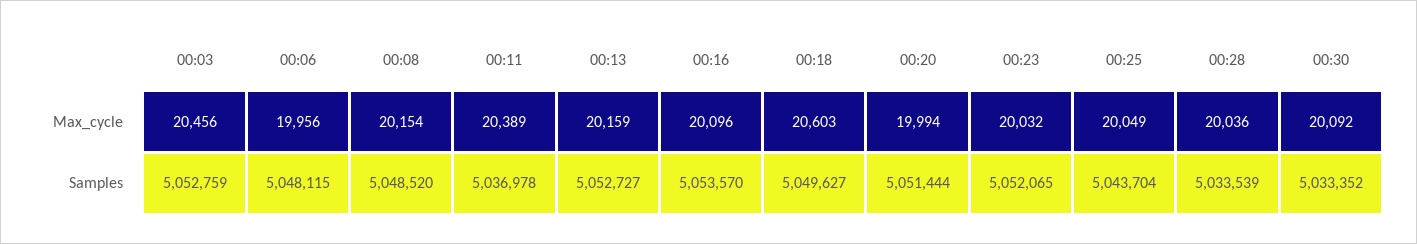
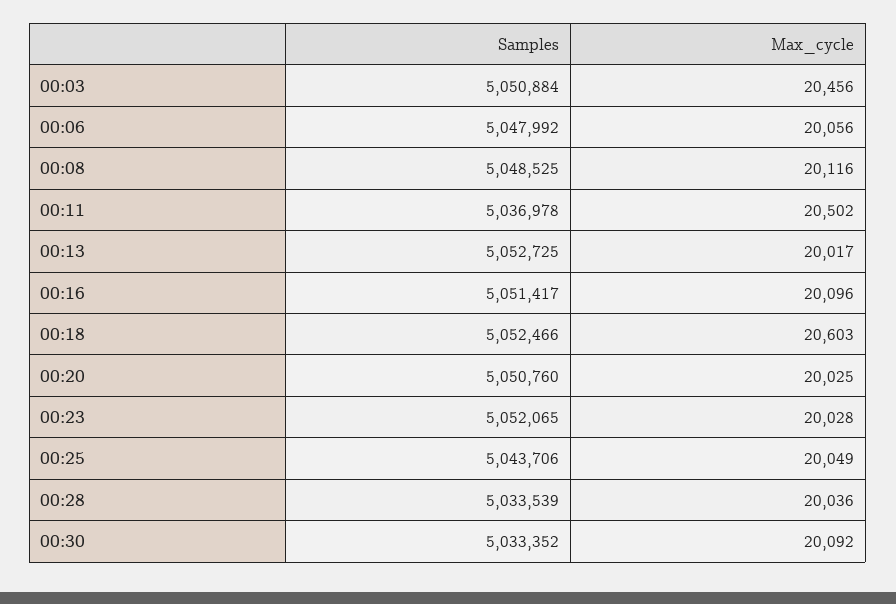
  {
    "00:03": {
      "Max_cycle": 20456,
-     "Samples": 5052759
+     "Samples": 5050884
    },
    "00:06": {
-     "Max_cycle": 19956,
+     "Max_cycle": 20056,
-     "Samples": 5048115
+     "Samples": 5047992
    },
    "00:08": {
-     "Max_cycle": 20154,
+     "Max_cycle": 20116,
-     "Samples": 5048520
+     "Samples": 5048525
    },
    "00:11": {
-     "Max_cycle": 20389,
+     "Max_cycle": 20502,
      "Samples": 5036978
    },
    "00:13": {
-     "Max_cycle": 20159,
+     "Max_cycle": 20017,
-     "Samples": 5052727
+     "Samples": 5052725
    },
    "00:16": {
      "Max_cycle": 20096,
-     "Samples": 5053570
+     "Samples": 5051417
    },
    "00:18": {
      "Max_cycle": 20603,
-     "Samples": 5049627
+     "Samples": 5052466
    },
    "00:20": {
-     "Max_cycle": 19994,
+     "Max_cycle": 20025,
-     "Samples": 5051444
+     "Samples": 5050760
    },
    "00:23": {
-     "Max_cycle": 20032,
+     "Max_cycle": 20028,
      "Samples": 5052065
    },
    "00:25": {
      "Max_cycle": 20049,
-     "Samples": 5043704
+     "Samples": 5043706
    },
    "00:28": {
      "Max_cycle": 20036,
      "Samples": 5033539
    },
    "00:30": {
      "Max_cycle": 20092,
      "Samples": 5033352
    }
  }

